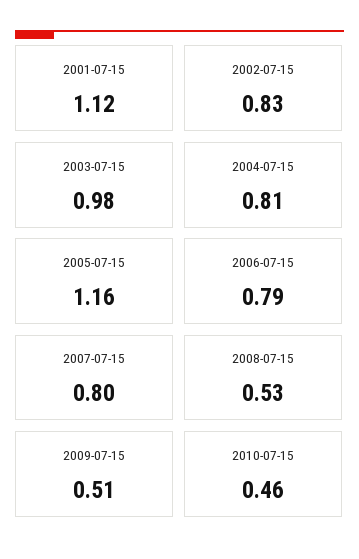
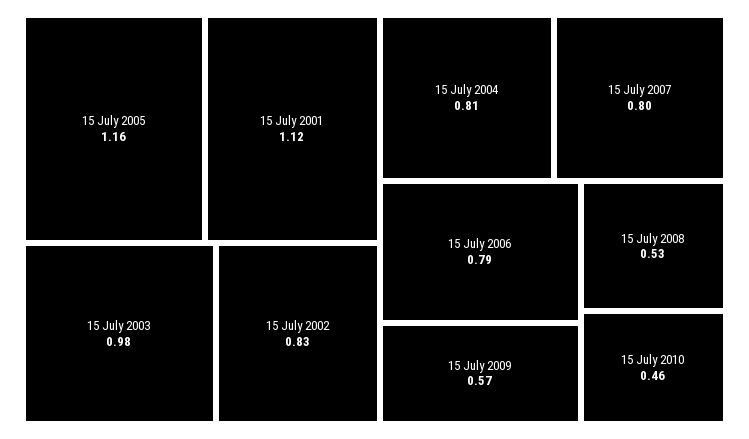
  {
    "2001-07-15": 1.12,
    "2002-07-15": 0.83,
    "2003-07-15": 0.98,
    "2004-07-15": 0.81,
    "2005-07-15": 1.16,
    "2006-07-15": 0.79,
    "2007-07-15": 0.8,
    "2008-07-15": 0.53,
-   "2009-07-15": 0.51,
+   "2009-07-15": 0.57,
    "2010-07-15": 0.46
  }

